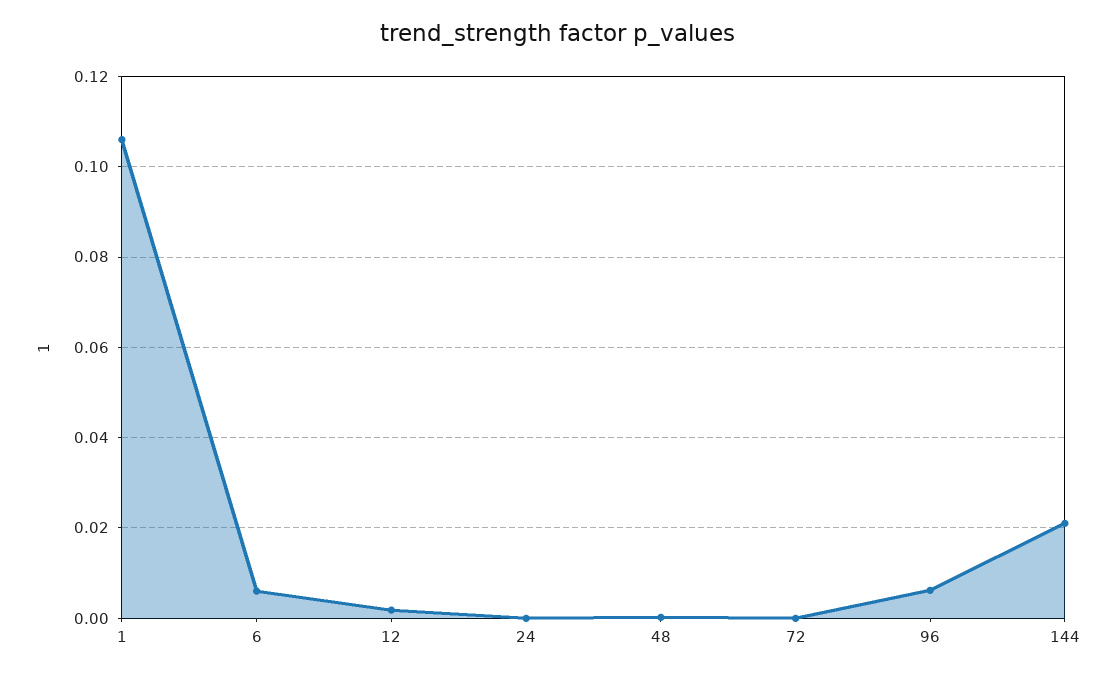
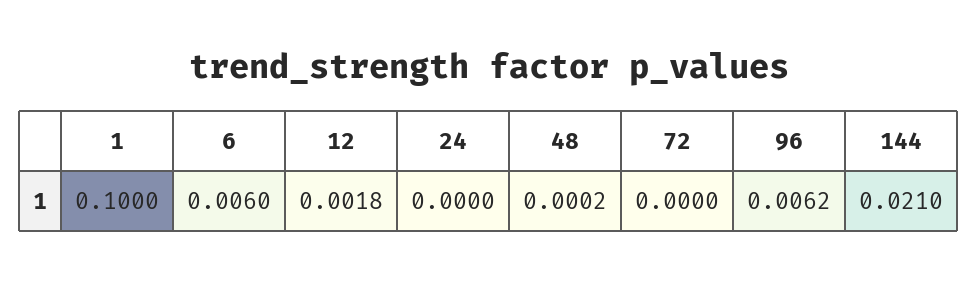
  {
-   "1": 0.106,
+   "1": 0.1,
    "6": 0.006,
    "12": 0.0018,
    "24": 0,
    "48": 0.0002,
    "72": 0,
    "96": 0.0062,
    "144": 0.021
  }

